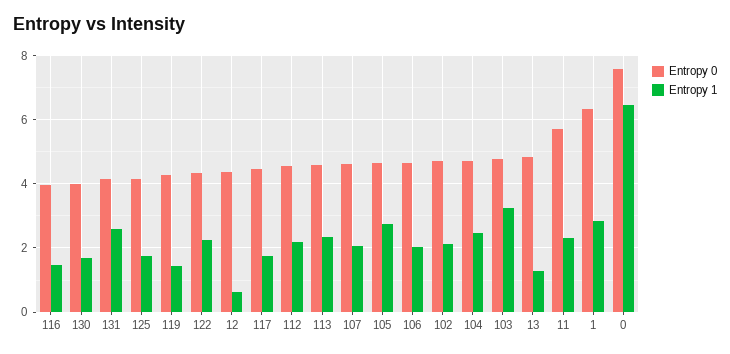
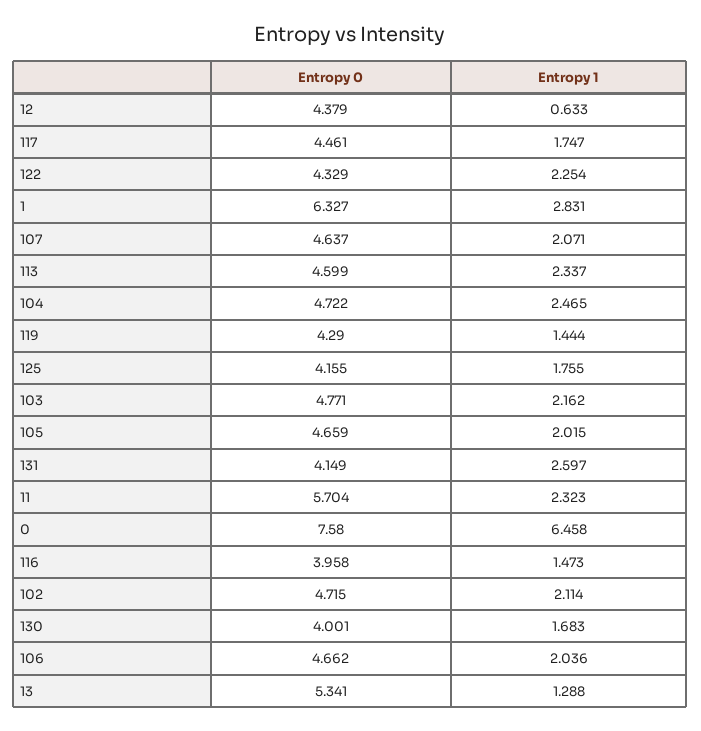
  {
    "Entropy 0": {
      "116": 3.958,
      "130": 4.001,
      "131": 4.149,
      "125": 4.155,
      "119": 4.29,
      "122": 4.329,
      "12": 4.379,
      "117": 4.461,
-     "112": 4.6,
      "113": 4.599,
      "107": 4.637,
      "105": 4.659,
      "106": 4.662,
      "102": 4.715,
      "104": 4.722,
      "103": 4.771,
-     "13": 4.8,
+     "13": 5.341,
      "11": 5.704,
      "1": 6.327,
      "0": 7.58
    },
    "Entropy 1": {
      "116": 1.473,
      "130": 1.683,
      "131": 2.597,
      "125": 1.755,
      "119": 1.444,
      "122": 2.254,
      "12": 0.633,
      "117": 1.747,
-     "112": 2.2,
      "113": 2.337,
      "107": 2.071,
-     "105": 2.8,
+     "105": 2.015,
      "106": 2.036,
      "102": 2.114,
      "104": 2.465,
-     "103": 3.2,
+     "103": 2.162,
      "13": 1.288,
      "11": 2.323,
      "1": 2.831,
      "0": 6.458
    }
  }

